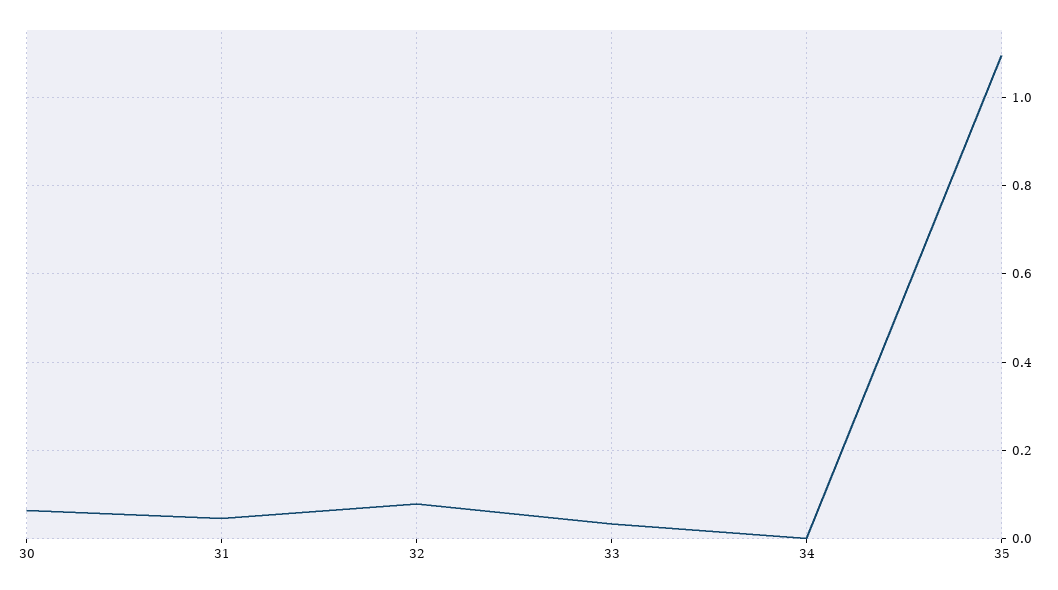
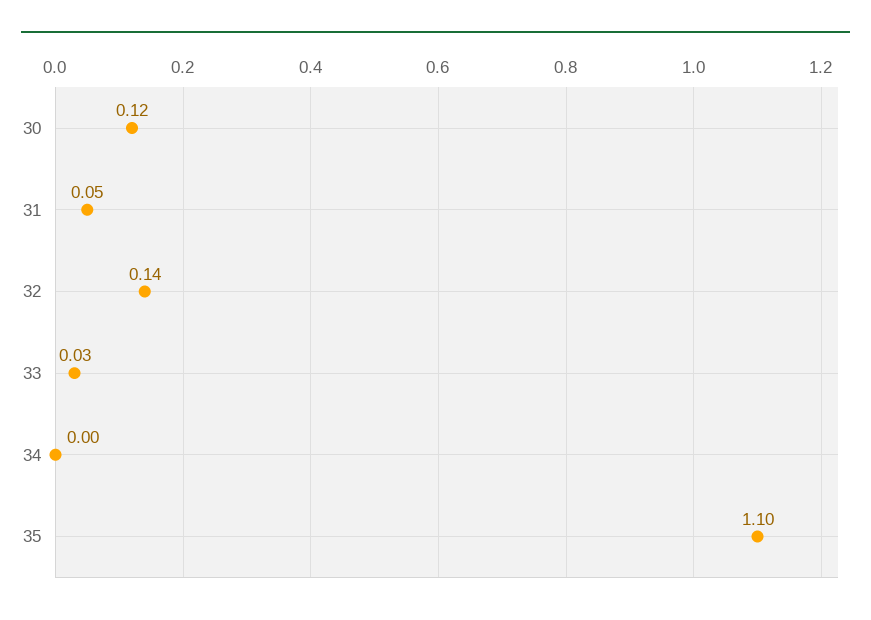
  {
-   "30": 0.06,
+   "30": 0.12,
    "31": 0.05,
-   "32": 0.08,
+   "32": 0.14,
    "33": 0.03,
    "34": 0,
    "35": 1.1
  }

